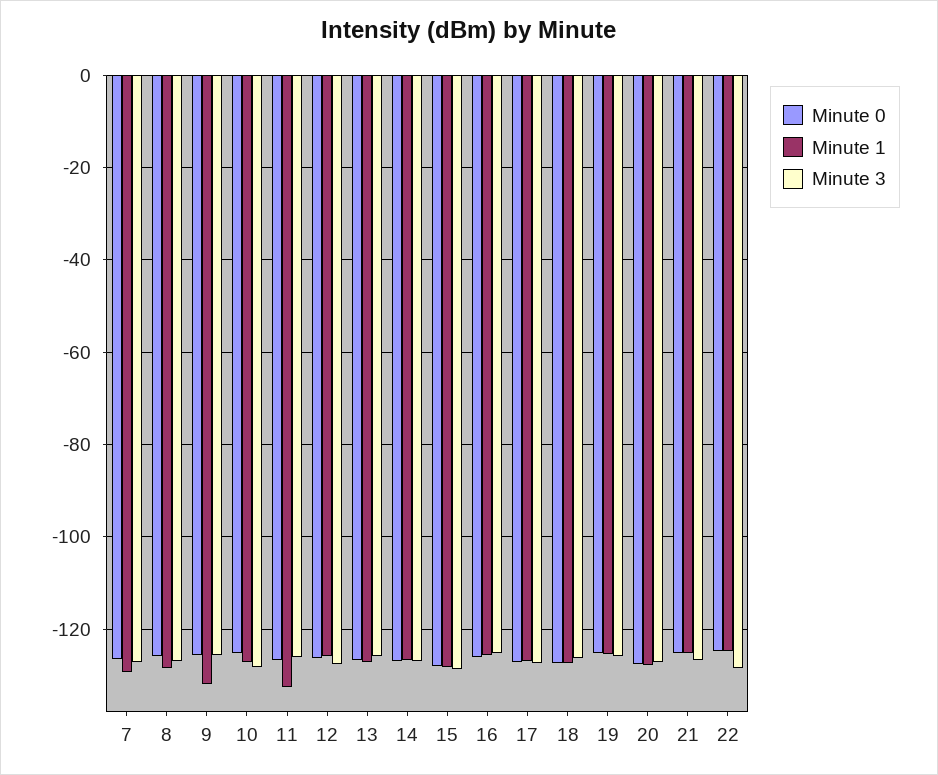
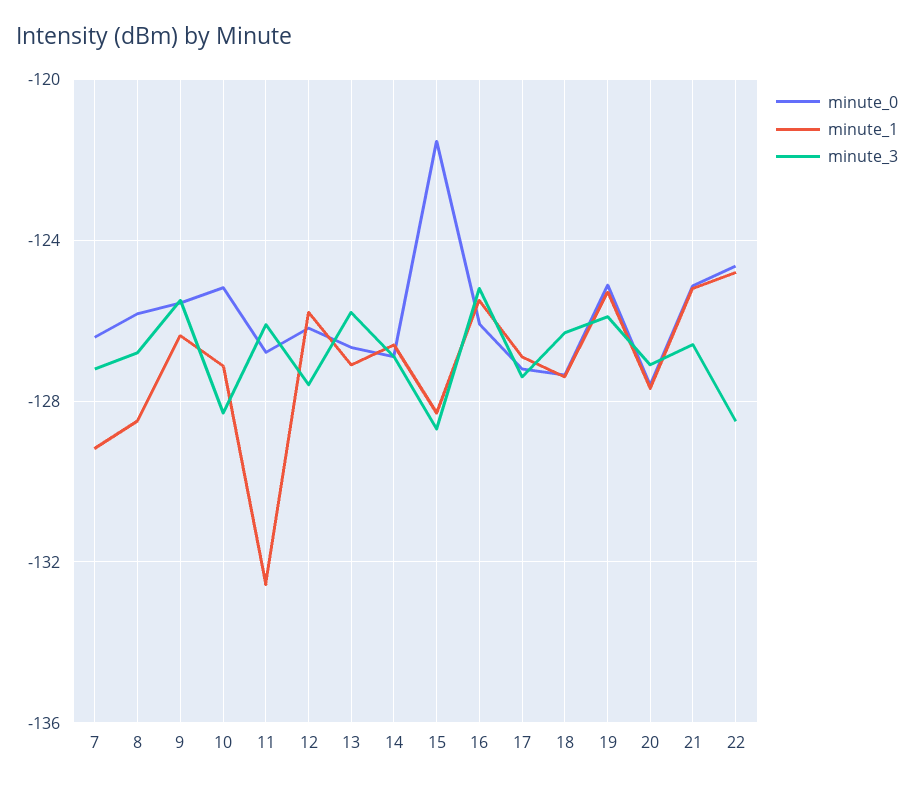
  {
    "Minute 0": {
      "7": -126.5,
      "8": -126,
      "9": -125.5,
      "10": -125,
      "11": -127,
      "12": -126,
      "13": -126.5,
      "14": -127,
-     "15": -128,
+     "15": -121.5,
      "16": -126,
      "17": -127,
      "18": -127.5,
      "19": -125,
      "20": -127.5,
      "21": -125,
      "22": -124.5
    },
    "Minute 1": {
      "7": -129,
      "8": -128.5,
-     "9": -132,
+     "9": -126.5,
      "10": -127,
      "11": -132.5,
      "12": -126,
      "13": -127,
      "14": -126.5,
      "15": -128.5,
      "16": -125.5,
      "17": -127,
      "18": -127.5,
      "19": -125.5,
      "20": -127.5,
      "21": -125,
      "22": -125
    },
    "Minute 3": {
      "7": -127,
      "8": -127,
      "9": -125.5,
      "10": -128.5,
      "11": -126,
      "12": -127.5,
      "13": -126,
      "14": -127,
      "15": -128.5,
      "16": -125,
      "17": -127.5,
      "18": -126.5,
      "19": -126,
      "20": -127,
      "21": -126.5,
      "22": -128.5
    }
  }

